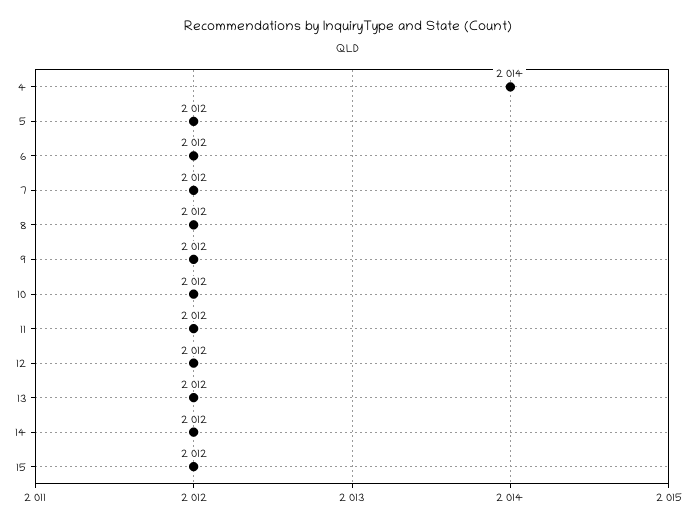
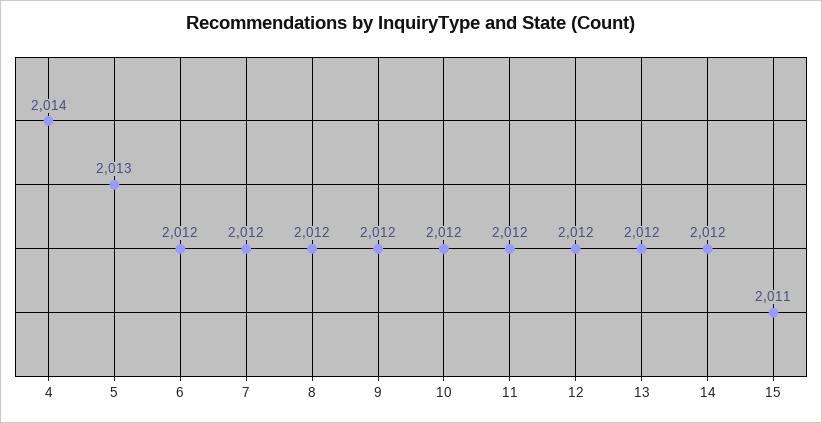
  {
    "4": 2014,
-   "5": 2012,
+   "5": 2013,
    "6": 2012,
    "7": 2012,
    "8": 2012,
    "9": 2012,
    "10": 2012,
    "11": 2012,
    "12": 2012,
    "13": 2012,
    "14": 2012,
-   "15": 2012
+   "15": 2011
  }

